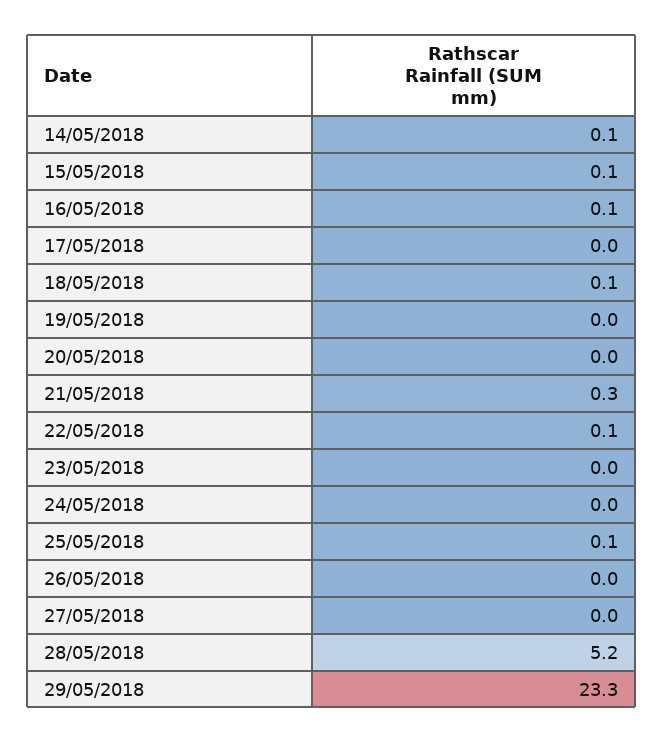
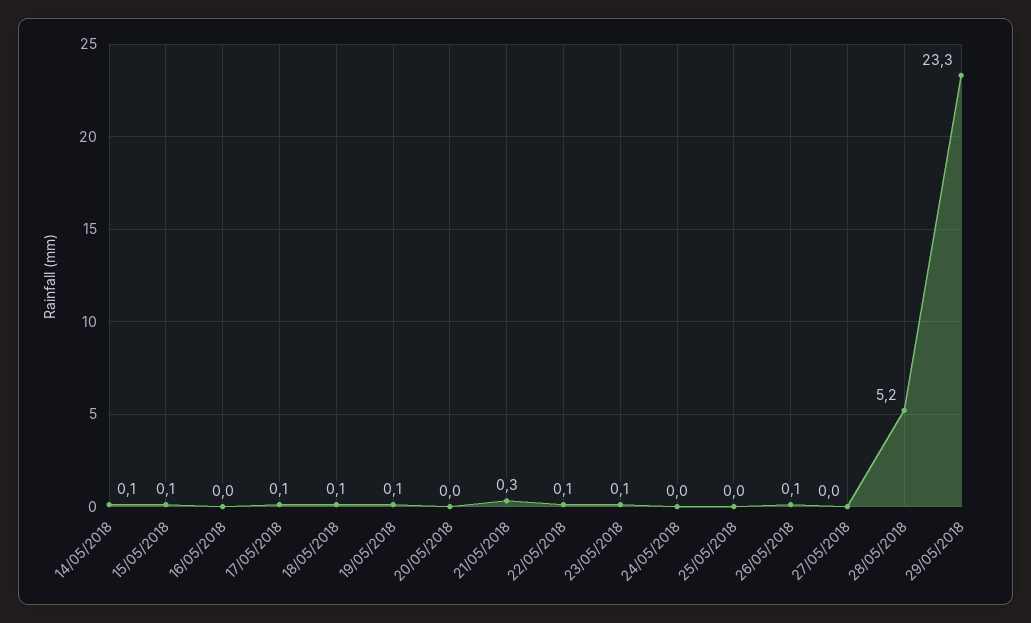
  {
    "14/05/2018": 0.1,
    "15/05/2018": 0.1,
-   "16/05/2018": 0.1,
+   "16/05/2018": 0,
-   "17/05/2018": 0,
+   "17/05/2018": 0.1,
    "18/05/2018": 0.1,
-   "19/05/2018": 0,
+   "19/05/2018": 0.1,
    "20/05/2018": 0,
    "21/05/2018": 0.3,
    "22/05/2018": 0.1,
-   "23/05/2018": 0,
+   "23/05/2018": 0.1,
    "24/05/2018": 0,
-   "25/05/2018": 0.1,
+   "25/05/2018": 0,
-   "26/05/2018": 0,
+   "26/05/2018": 0.1,
    "27/05/2018": 0,
    "28/05/2018": 5.2,
    "29/05/2018": 23.3
  }

